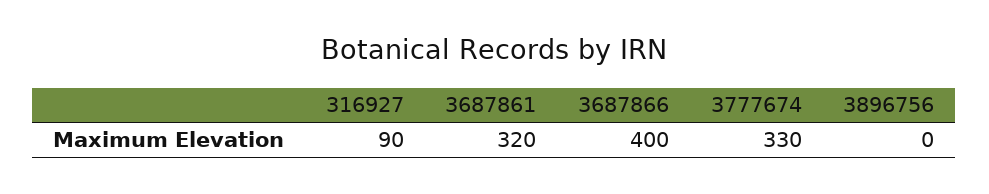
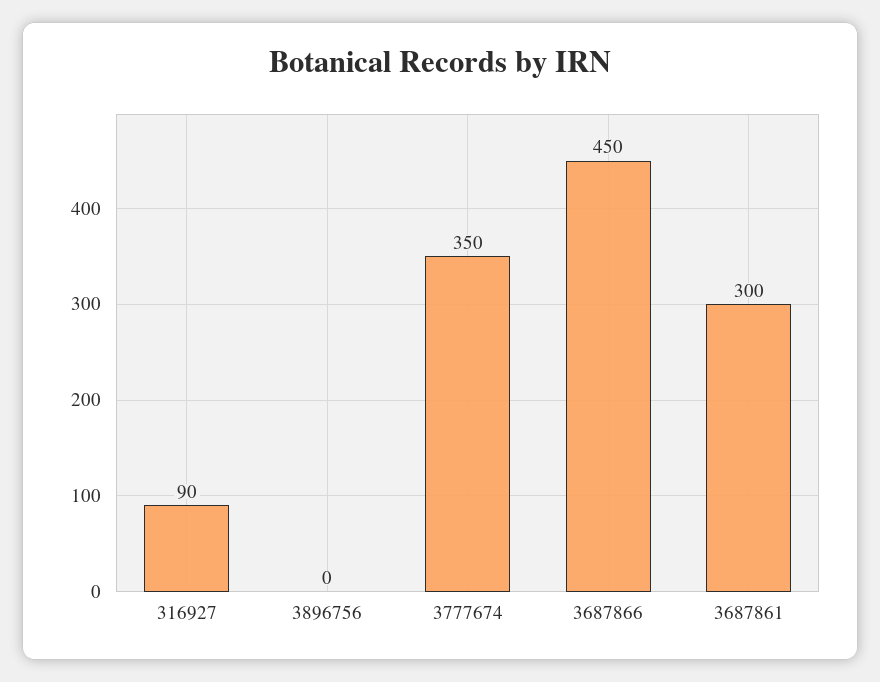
  {
    "316927": 90,
-   "3687861": 320,
+   "3687861": 300,
-   "3687866": 400,
+   "3687866": 450,
-   "3777674": 330,
+   "3777674": 350,
    "3896756": 0
  }

